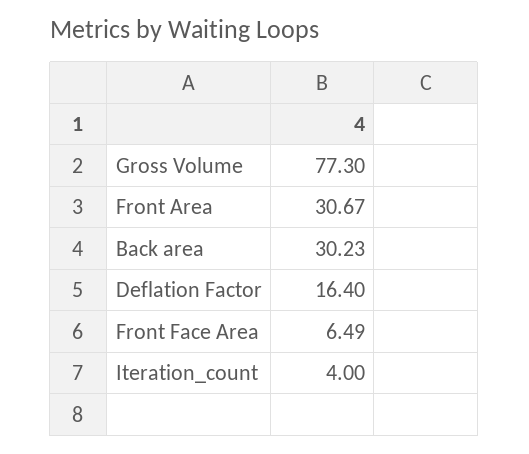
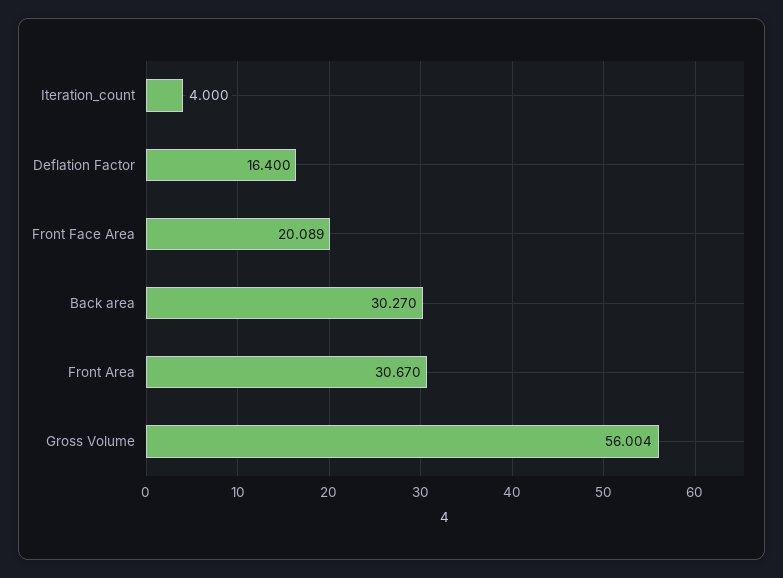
  {
-   "Gross Volume": 77.3,
+   "Gross Volume": 56.004,
    "Front Area": 30.67,
-   "Back area": 30.23,
+   "Back area": 30.27,
    "Deflation Factor": 16.4,
-   "Front Face Area": 6.49,
+   "Front Face Area": 20.089,
    "Iteration_count": 4
  }

